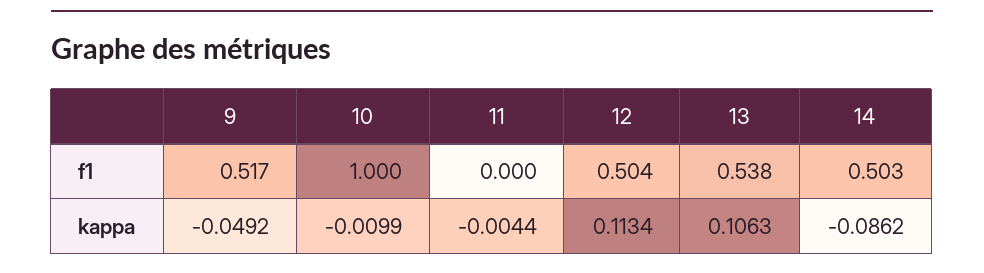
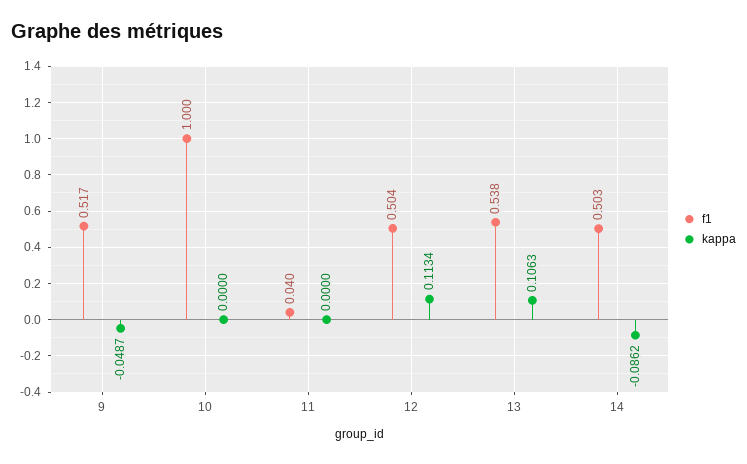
  {
    "f1": {
      "9": 0.517,
      "10": 1,
-     "11": 0,
+     "11": 0.04,
      "12": 0.504,
      "13": 0.538,
      "14": 0.503
    },
    "kappa": {
-     "9": -0.0492,
+     "9": -0.0487,
-     "10": -0.0099,
+     "10": 0,
-     "11": -0.0044,
+     "11": 0,
      "12": 0.1134,
      "13": 0.1063,
      "14": -0.0862
    }
  }

